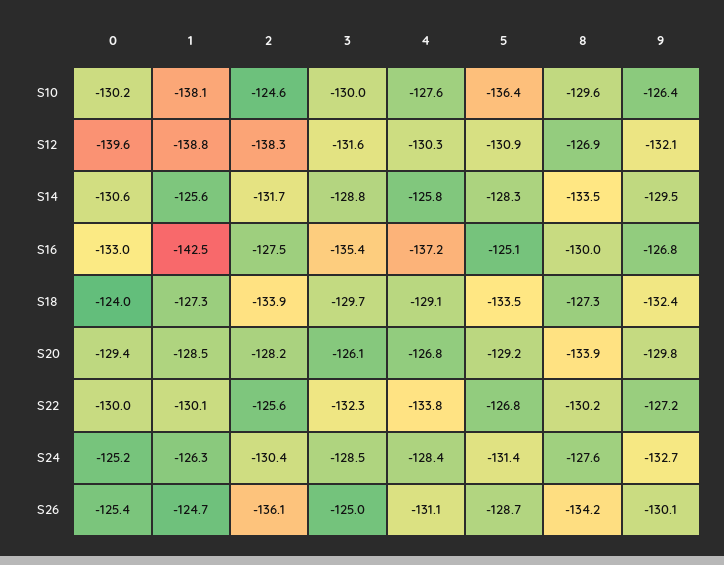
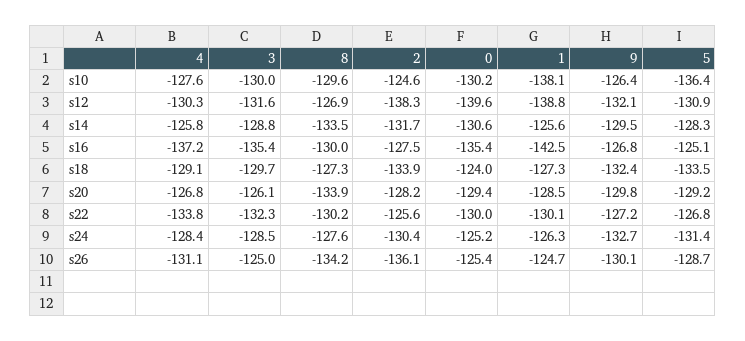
  {
    "0": {
      "S10": -130.2,
      "S12": -139.6,
      "S14": -130.6,
-     "S16": -133,
+     "S16": -135.4,
      "S18": -124,
      "S20": -129.4,
      "S22": -130,
      "S24": -125.2,
      "S26": -125.4
    },
    "1": {
      "S10": -138.1,
      "S12": -138.8,
      "S14": -125.6,
      "S16": -142.5,
      "S18": -127.3,
      "S20": -128.5,
      "S22": -130.1,
      "S24": -126.3,
      "S26": -124.7
    },
    "2": {
      "S10": -124.6,
      "S12": -138.3,
      "S14": -131.7,
      "S16": -127.5,
      "S18": -133.9,
      "S20": -128.2,
      "S22": -125.6,
      "S24": -130.4,
      "S26": -136.1
    },
    "3": {
      "S10": -130,
      "S12": -131.6,
      "S14": -128.8,
      "S16": -135.4,
      "S18": -129.7,
      "S20": -126.1,
      "S22": -132.3,
      "S24": -128.5,
      "S26": -125
    },
    "4": {
      "S10": -127.6,
      "S12": -130.3,
      "S14": -125.8,
      "S16": -137.2,
      "S18": -129.1,
      "S20": -126.8,
      "S22": -133.8,
      "S24": -128.4,
      "S26": -131.1
    },
    "5": {
      "S10": -136.4,
      "S12": -130.9,
      "S14": -128.3,
      "S16": -125.1,
      "S18": -133.5,
      "S20": -129.2,
      "S22": -126.8,
      "S24": -131.4,
      "S26": -128.7
    },
    "8": {
      "S10": -129.6,
      "S12": -126.9,
      "S14": -133.5,
      "S16": -130,
      "S18": -127.3,
      "S20": -133.9,
      "S22": -130.2,
      "S24": -127.6,
      "S26": -134.2
    },
    "9": {
      "S10": -126.4,
      "S12": -132.1,
      "S14": -129.5,
      "S16": -126.8,
      "S18": -132.4,
      "S20": -129.8,
      "S22": -127.2,
      "S24": -132.7,
      "S26": -130.1
    }
  }

